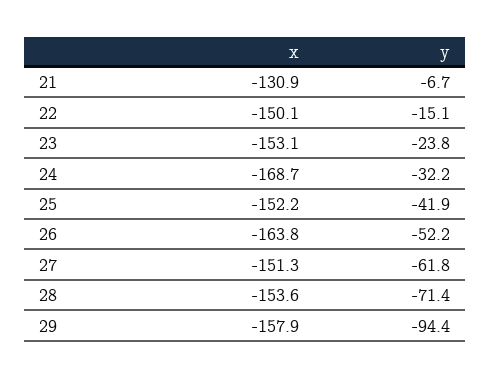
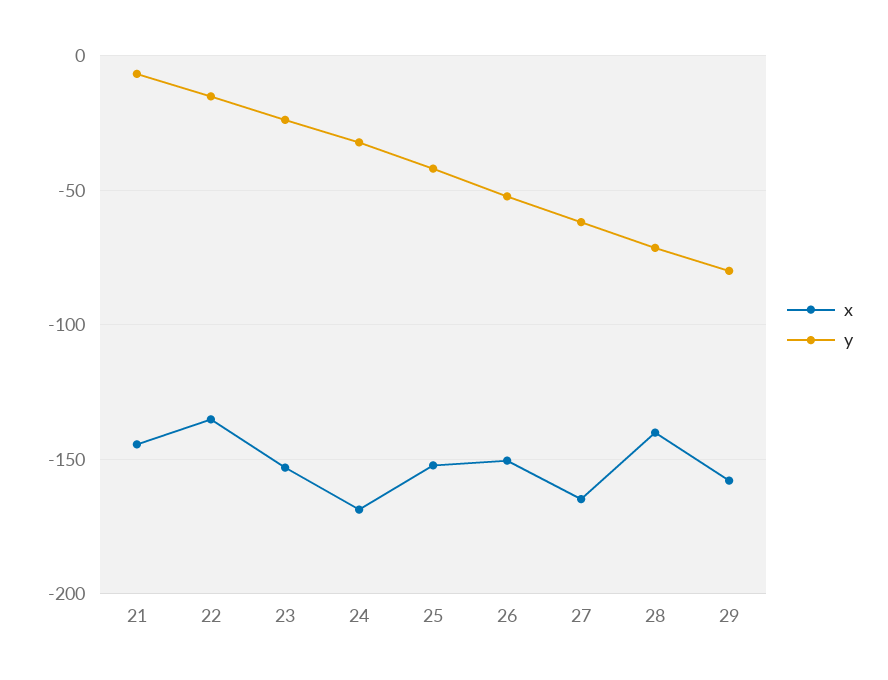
  {
    "x": {
-     "21": -130.9,
+     "21": -145,
-     "22": -150.1,
+     "22": -135,
      "23": -153.1,
      "24": -168.7,
      "25": -152.2,
-     "26": -163.8,
+     "26": -150,
-     "27": -151.3,
+     "27": -165,
-     "28": -153.6,
+     "28": -140,
      "29": -157.9
    },
    "y": {
      "21": -6.7,
      "22": -15.1,
      "23": -23.8,
      "24": -32.2,
      "25": -41.9,
      "26": -52.2,
      "27": -61.8,
      "28": -71.4,
-     "29": -94.4
+     "29": -80
    }
  }

